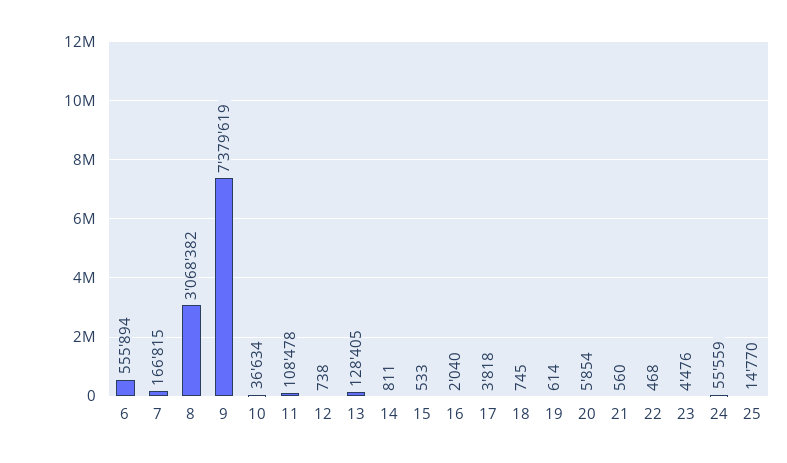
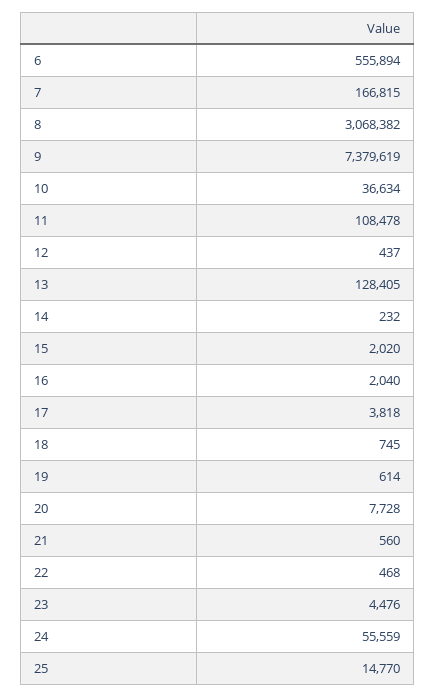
  {
    "6": 555894,
    "7": 166815,
    "8": 3068382,
    "9": 7379619,
    "10": 36634,
    "11": 108478,
-   "12": 738,
+   "12": 437,
    "13": 128405,
-   "14": 811,
+   "14": 232,
-   "15": 533,
+   "15": 2020,
    "16": 2040,
    "17": 3818,
    "18": 745,
    "19": 614,
-   "20": 5854,
+   "20": 7728,
    "21": 560,
    "22": 468,
    "23": 4476,
    "24": 55559,
    "25": 14770
  }

